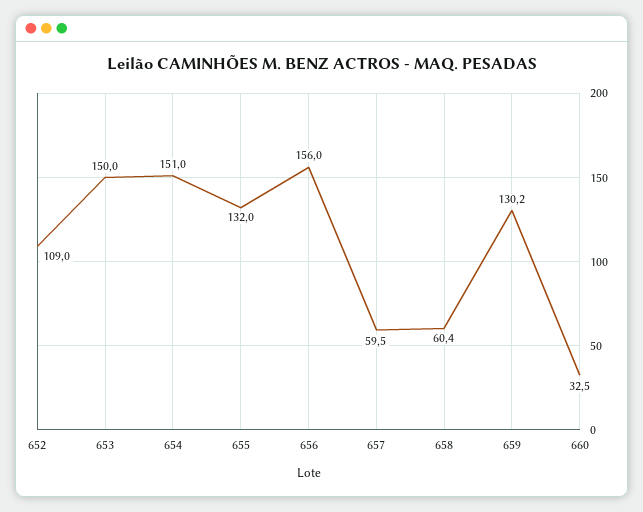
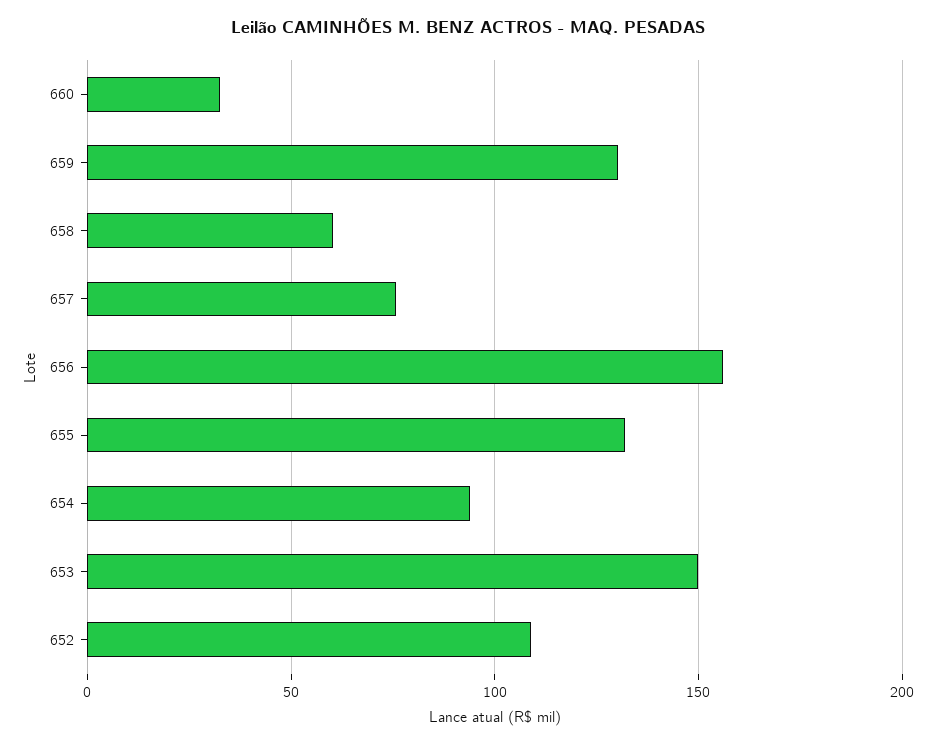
  {
    "652": 109,
    "653": 150,
-   "654": 151,
+   "654": 95,
    "655": 132,
    "656": 156,
-   "657": 59.5,
+   "657": 75,
    "658": 60.4,
    "659": 130.2,
    "660": 32.5
  }

